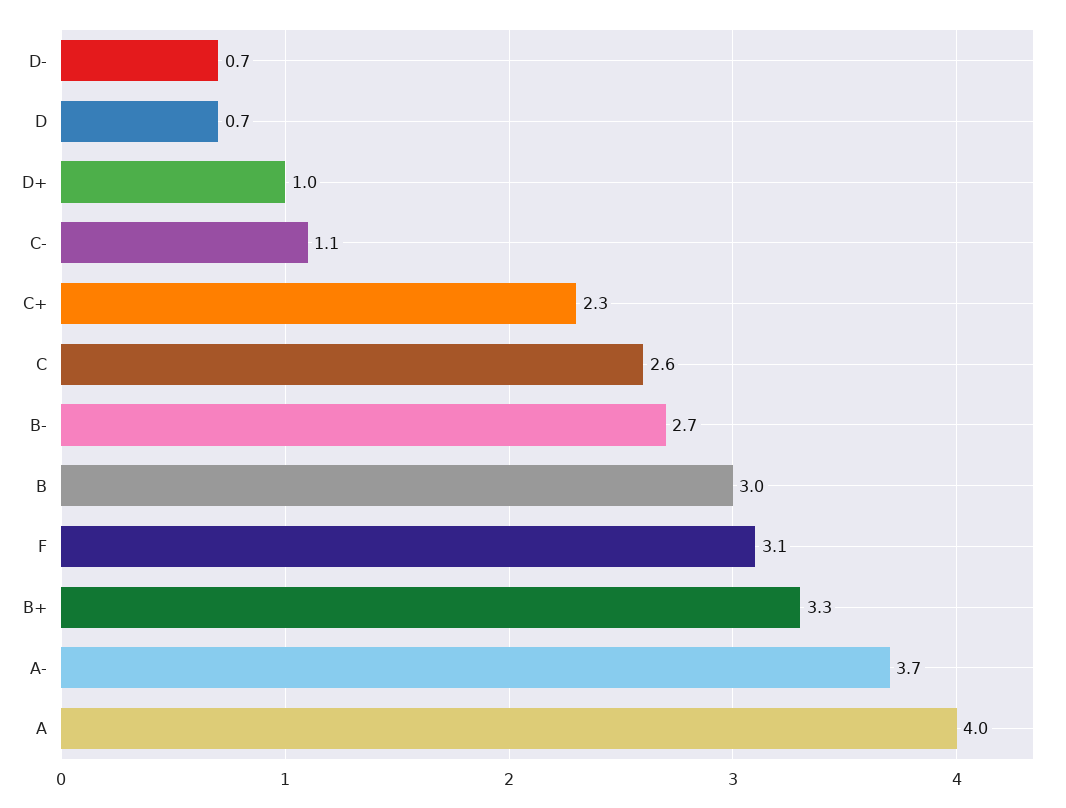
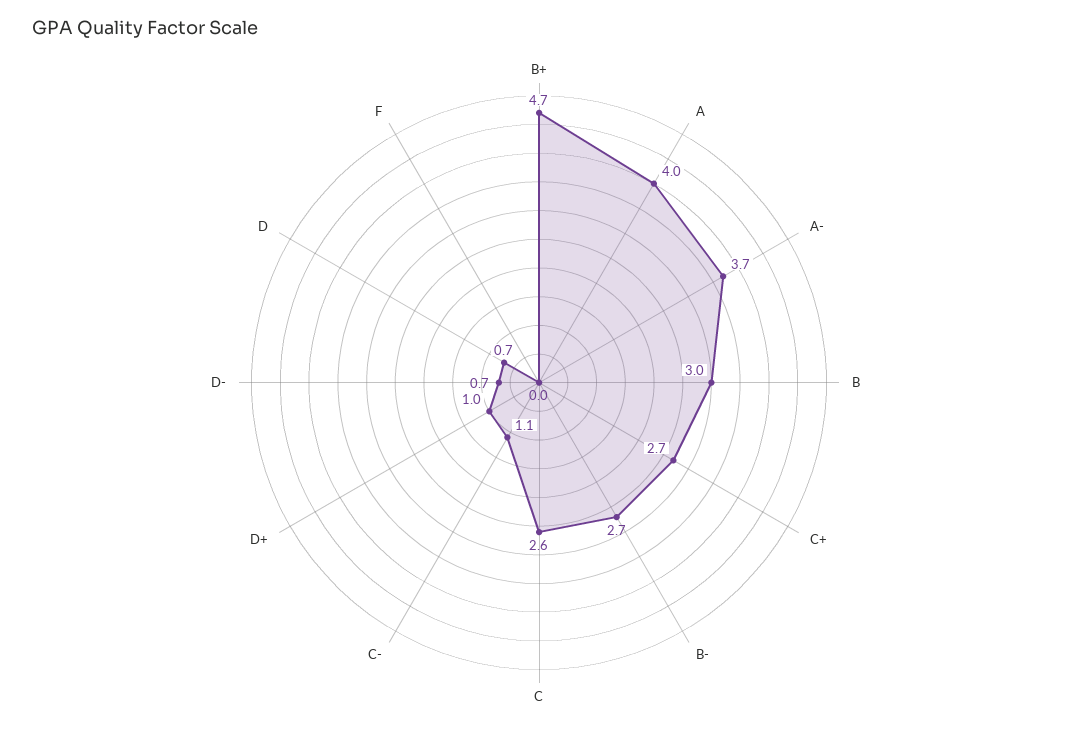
  {
    "D-": 0.7,
    "D": 0.7,
    "D+": 1,
    "C-": 1.1,
-   "C+": 2.3,
+   "C+": 2.7,
    "C": 2.6,
    "B-": 2.7,
    "B": 3,
-   "F": 3.1,
+   "F": 0,
-   "B+": 3.3,
+   "B+": 4.7,
    "A-": 3.7,
    "A": 4
  }

